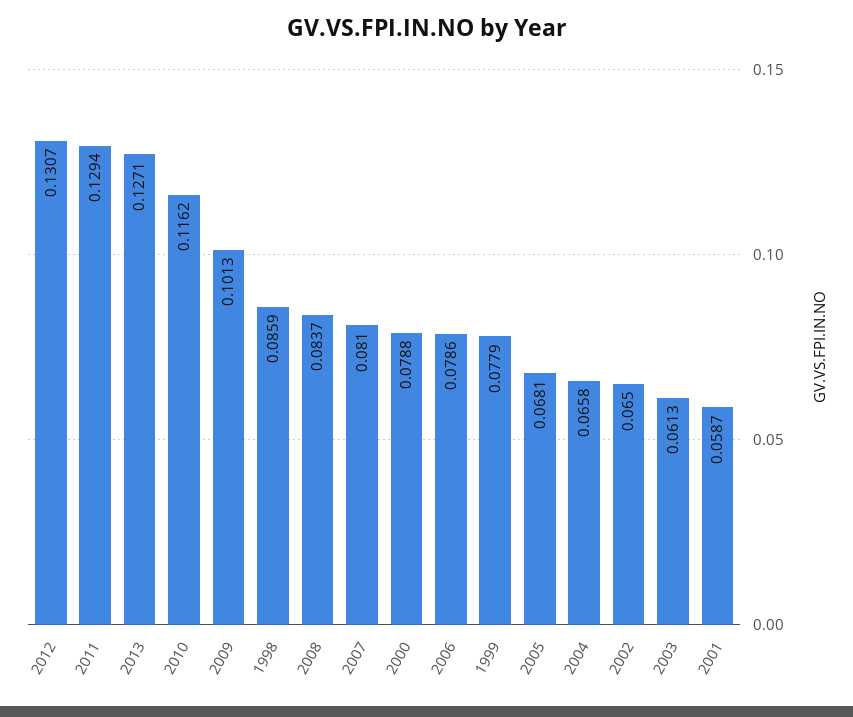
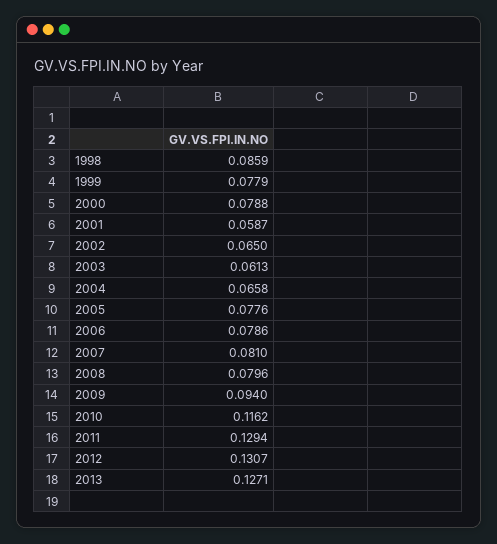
  {
    "2012": 0.1307,
    "2011": 0.1294,
    "2013": 0.1271,
    "2010": 0.1162,
-   "2009": 0.1013,
+   "2009": 0.094,
    "1998": 0.0859,
-   "2008": 0.0837,
+   "2008": 0.0796,
    "2007": 0.081,
    "2000": 0.0788,
    "2006": 0.0786,
    "1999": 0.0779,
-   "2005": 0.0681,
+   "2005": 0.0776,
    "2004": 0.0658,
    "2002": 0.065,
    "2003": 0.0613,
    "2001": 0.0587
  }

